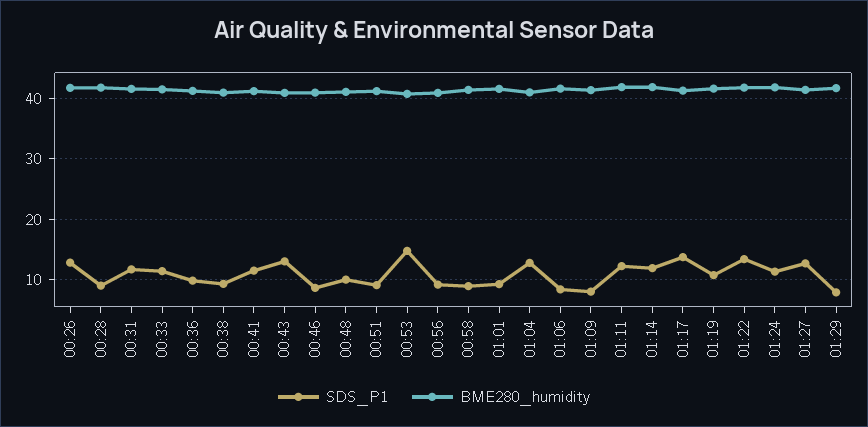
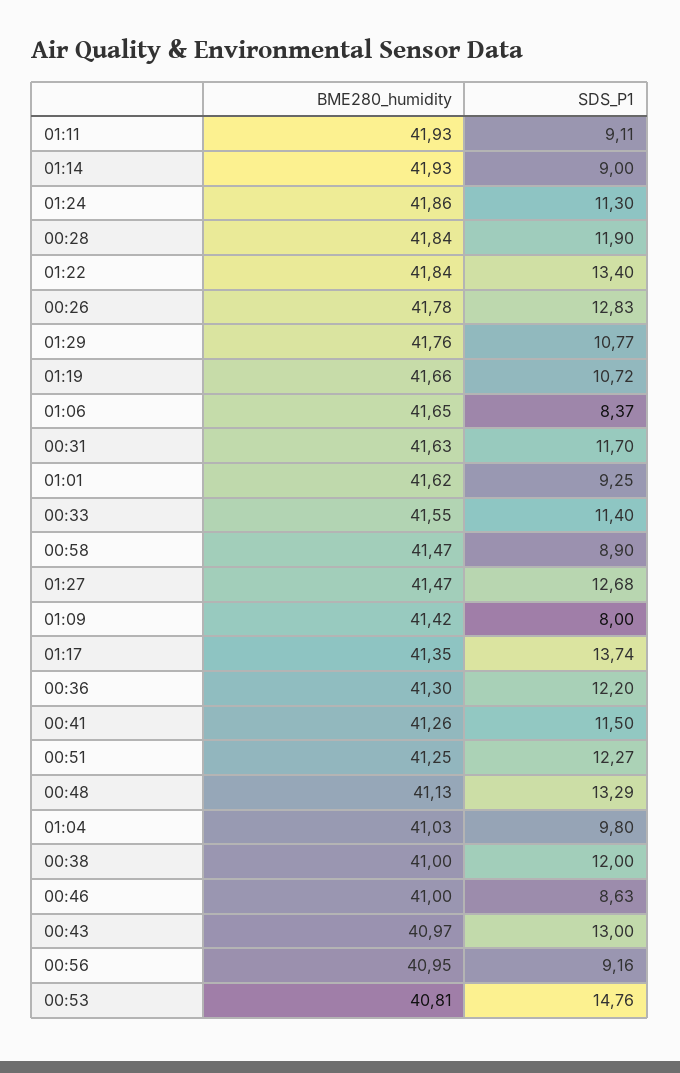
  {
    "SDS_P1": {
      "00:26": 12.83,
-     "00:28": 9,
+     "00:28": 11.9,
      "00:31": 11.7,
      "00:33": 11.4,
-     "00:36": 10,
+     "00:36": 12.2,
-     "00:38": 9,
+     "00:38": 12,
      "00:41": 11.5,
      "00:43": 13,
      "00:46": 8.63,
-     "00:48": 10,
+     "00:48": 13.29,
-     "00:51": 9,
+     "00:51": 12.27,
      "00:53": 14.76,
      "00:56": 9.16,
      "00:58": 8.9,
      "01:01": 9.25,
-     "01:04": 13,
+     "01:04": 9.8,
      "01:06": 8.37,
      "01:09": 8,
-     "01:11": 12,
+     "01:11": 9.11,
-     "01:14": 12,
+     "01:14": 9,
      "01:17": 13.74,
      "01:19": 10.72,
      "01:22": 13.4,
      "01:24": 11.3,
      "01:27": 12.68,
-     "01:29": 8
+     "01:29": 10.77
    },
    "BME280_humidity": {
      "00:26": 41.78,
      "00:28": 41.84,
      "00:31": 41.63,
      "00:33": 41.55,
      "00:36": 41.3,
      "00:38": 41,
      "00:41": 41.26,
      "00:43": 40.97,
      "00:46": 41,
      "00:48": 41.13,
      "00:51": 41.25,
      "00:53": 40.81,
      "00:56": 40.95,
      "00:58": 41.47,
      "01:01": 41.62,
      "01:04": 41.03,
      "01:06": 41.65,
      "01:09": 41.42,
      "01:11": 41.93,
      "01:14": 41.93,
      "01:17": 41.35,
      "01:19": 41.66,
      "01:22": 41.84,
      "01:24": 41.86,
      "01:27": 41.47,
      "01:29": 41.76
    }
  }

